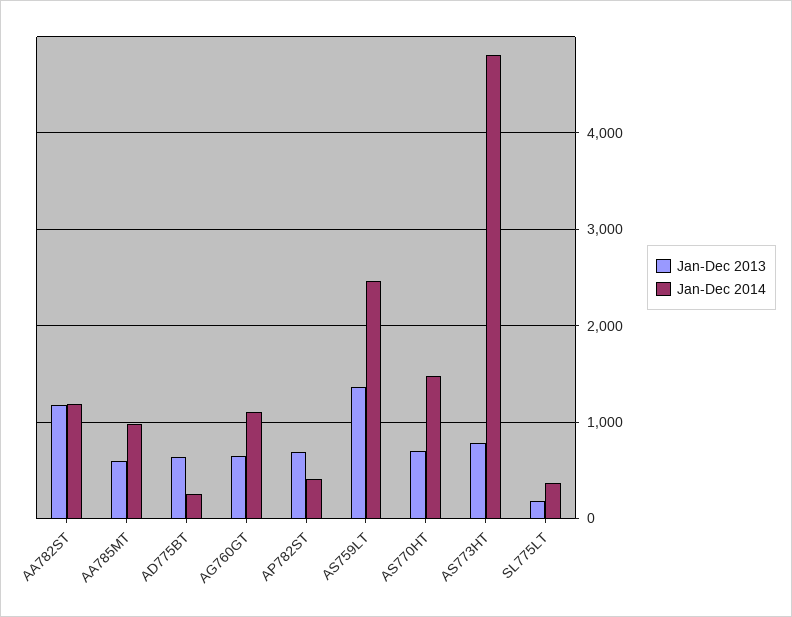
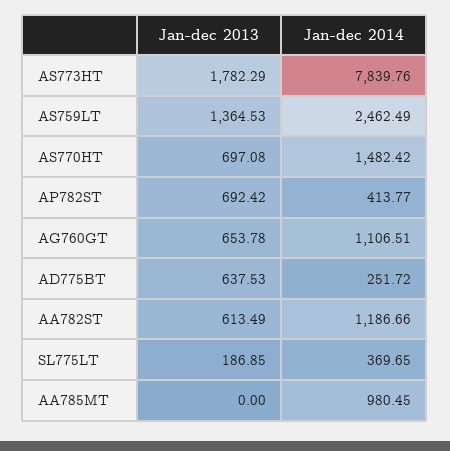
  {
    "Jan-Dec 2013": {
-     "AA782ST": 1200,
+     "AA782ST": 613.49,
-     "AA785MT": 600,
+     "AA785MT": 0,
      "AD775BT": 637.53,
      "AG760GT": 653.78,
      "AP782ST": 692.42,
      "AS759LT": 1364.53,
      "AS770HT": 697.08,
-     "AS773HT": 800,
+     "AS773HT": 1782.29,
      "SL775LT": 186.85
    },
    "Jan-Dec 2014": {
      "AA782ST": 1186.66,
      "AA785MT": 980.45,
      "AD775BT": 251.72,
      "AG760GT": 1106.51,
      "AP782ST": 413.77,
      "AS759LT": 2462.49,
      "AS770HT": 1482.42,
-     "AS773HT": 4800,
+     "AS773HT": 7839.76,
      "SL775LT": 369.65
    }
  }

